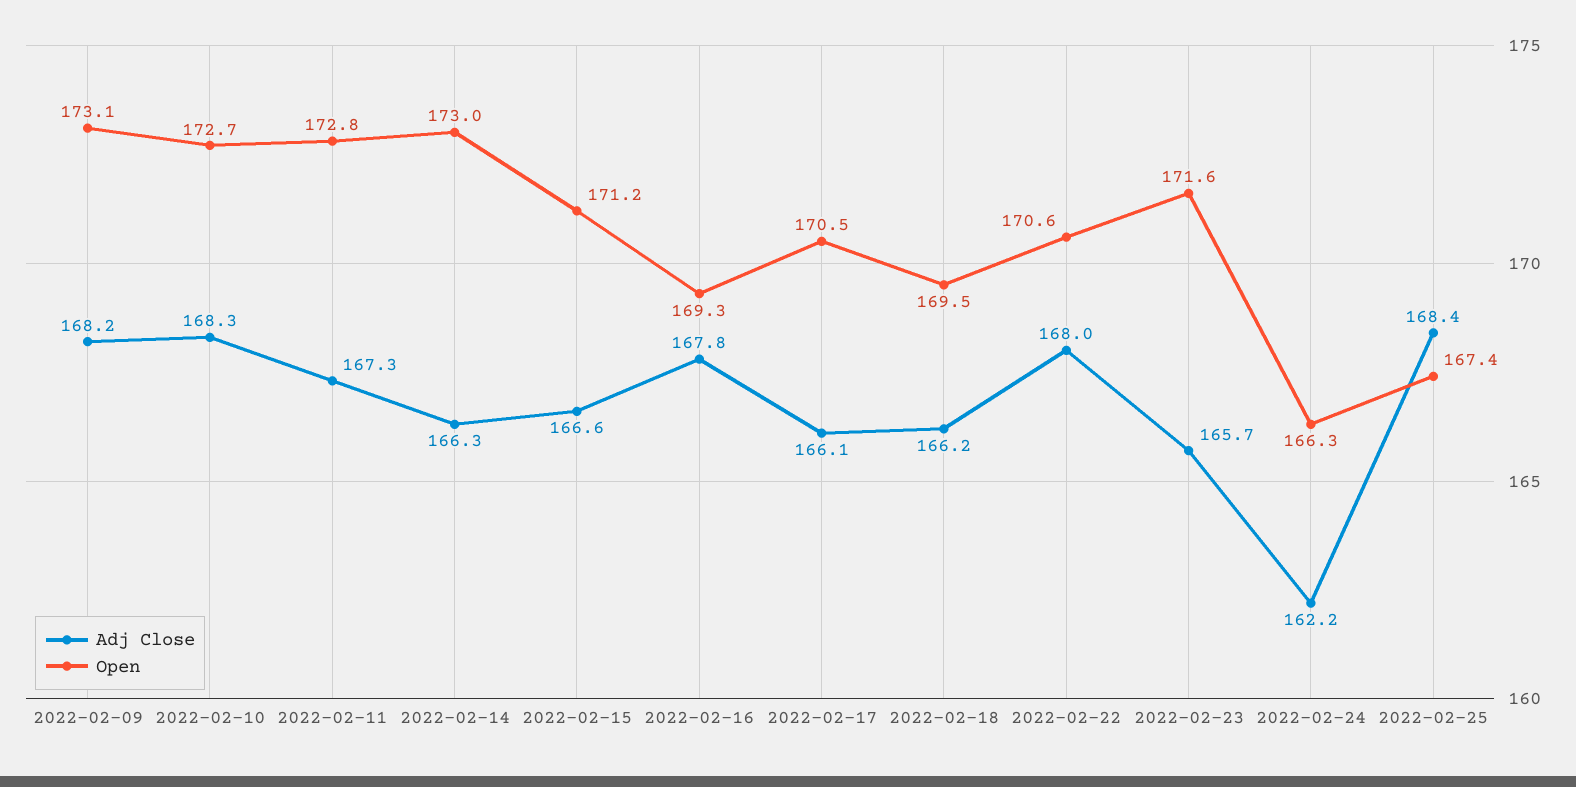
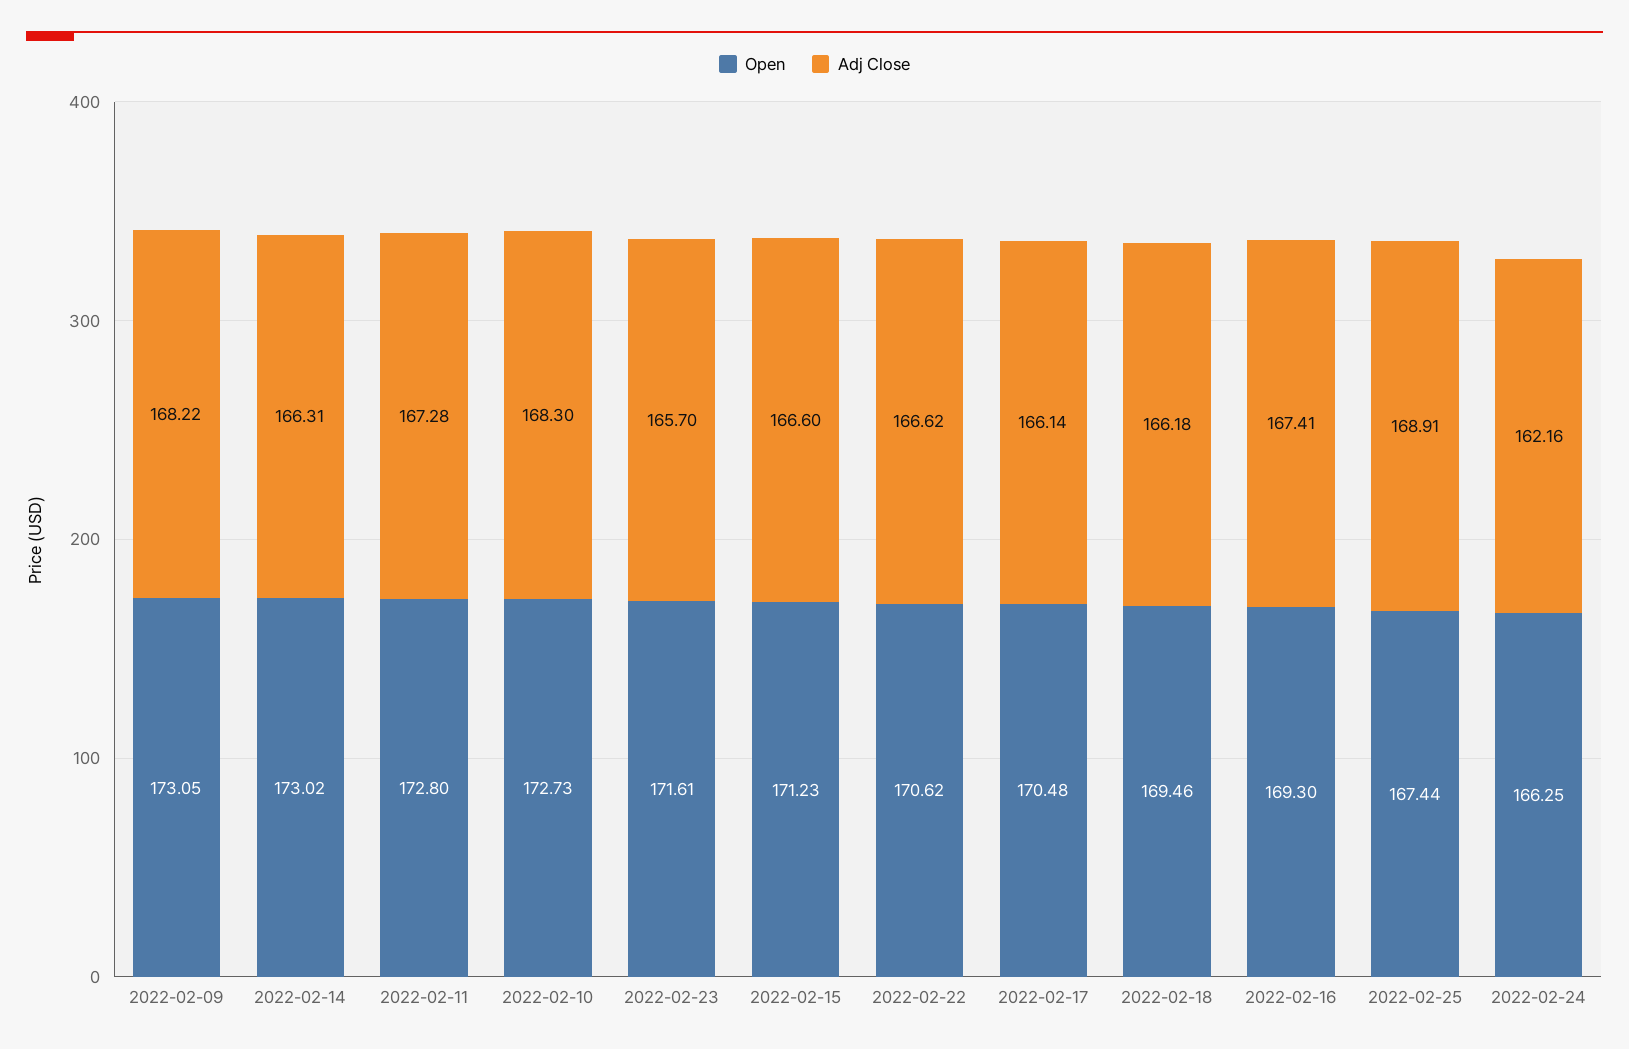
  {
    "Adj Close": {
      "2022-02-09": 168.22,
      "2022-02-10": 168.3,
      "2022-02-11": 167.28,
      "2022-02-14": 166.31,
      "2022-02-15": 166.6,
-     "2022-02-16": 167.8,
+     "2022-02-16": 167.41,
      "2022-02-17": 166.14,
      "2022-02-18": 166.18,
-     "2022-02-22": 168,
+     "2022-02-22": 166.62,
      "2022-02-23": 165.7,
      "2022-02-24": 162.16,
-     "2022-02-25": 168.4
+     "2022-02-25": 168.91
    },
    "Open": {
      "2022-02-09": 173.05,
      "2022-02-10": 172.73,
      "2022-02-11": 172.8,
      "2022-02-14": 173.02,
      "2022-02-15": 171.23,
      "2022-02-16": 169.3,
      "2022-02-17": 170.48,
      "2022-02-18": 169.46,
      "2022-02-22": 170.62,
      "2022-02-23": 171.61,
      "2022-02-24": 166.25,
      "2022-02-25": 167.44
    }
  }

